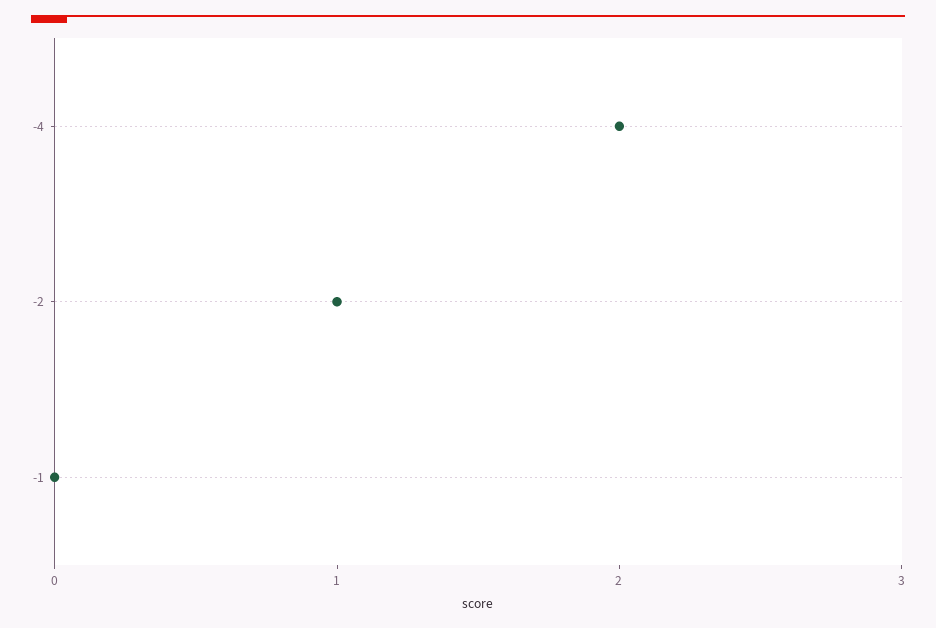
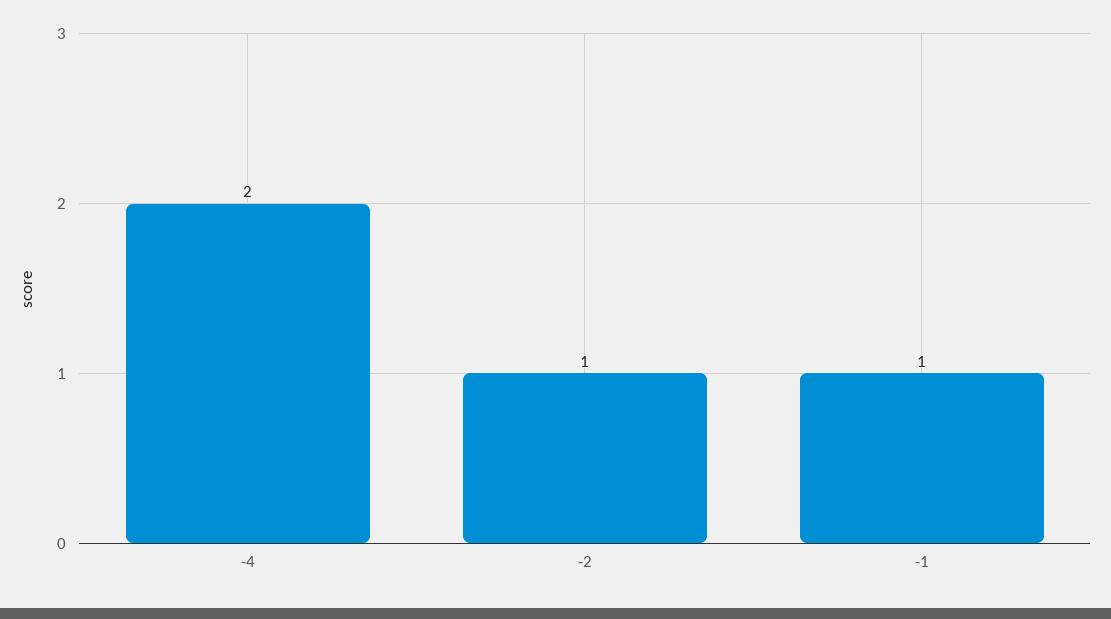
  {
    "-4": 2,
    "-2": 1,
-   "-1": 0
+   "-1": 1
  }

